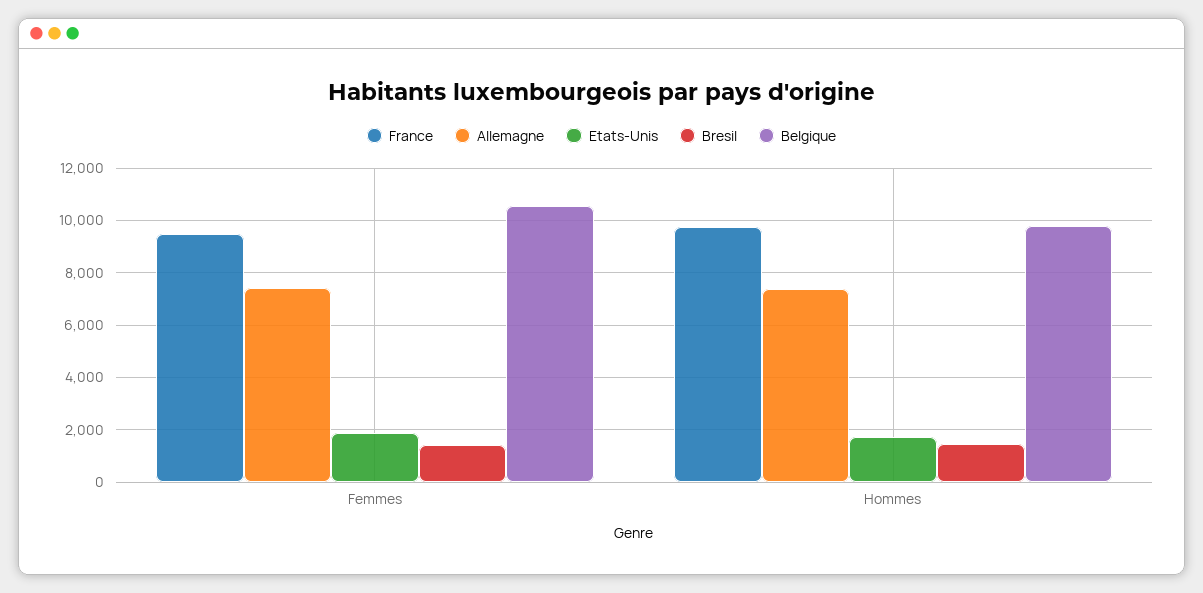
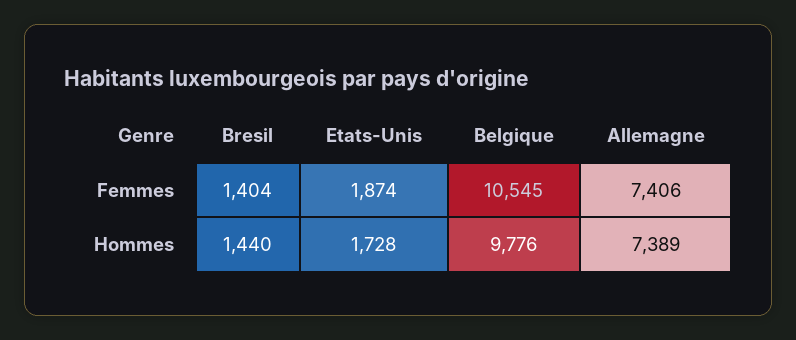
  {
-   "France": {
-     "Femmes": 9500,
-     "Hommes": 9750
-   },
    "Allemagne": {
      "Femmes": 7406,
      "Hommes": 7389
    },
    "Etats-Unis": {
      "Femmes": 1874,
      "Hommes": 1728
    },
    "Bresil": {
      "Femmes": 1404,
      "Hommes": 1440
    },
    "Belgique": {
      "Femmes": 10545,
      "Hommes": 9776
    }
  }

